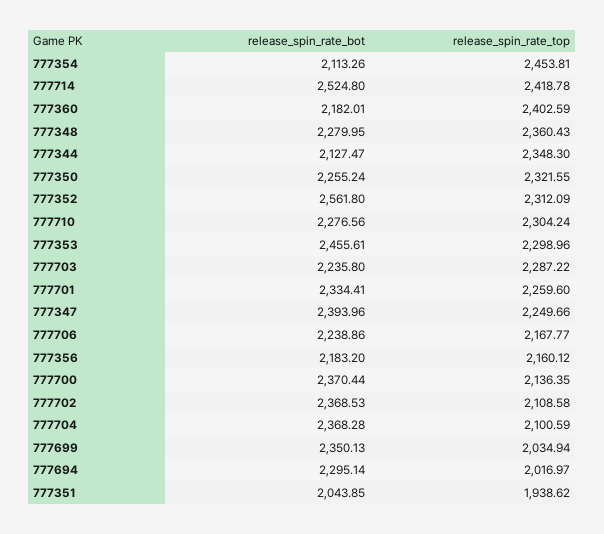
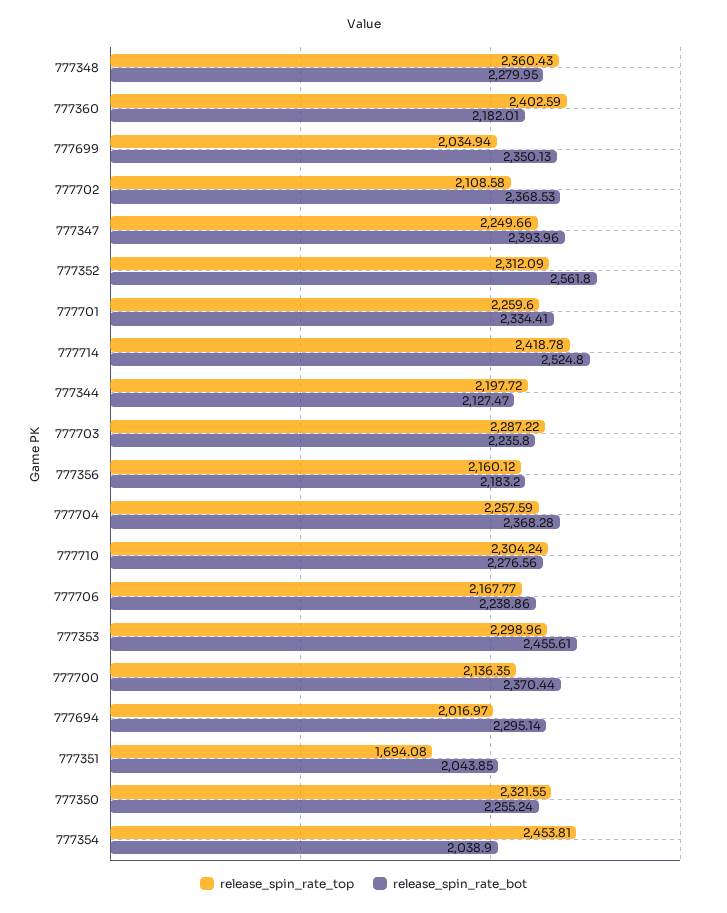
  {
    "release_spin_rate_bot": {
-     "777354": 2113.26,
+     "777354": 2038.9,
      "777714": 2524.8,
      "777360": 2182.01,
      "777348": 2279.95,
      "777344": 2127.47,
      "777350": 2255.24,
      "777352": 2561.8,
      "777710": 2276.56,
      "777353": 2455.61,
      "777703": 2235.8,
      "777701": 2334.41,
      "777347": 2393.96,
      "777706": 2238.86,
      "777356": 2183.2,
      "777700": 2370.44,
      "777702": 2368.53,
      "777704": 2368.28,
      "777699": 2350.13,
      "777694": 2295.14,
      "777351": 2043.85
    },
    "release_spin_rate_top": {
      "777354": 2453.81,
      "777714": 2418.78,
      "777360": 2402.59,
      "777348": 2360.43,
-     "777344": 2348.3,
+     "777344": 2197.72,
      "777350": 2321.55,
      "777352": 2312.09,
      "777710": 2304.24,
      "777353": 2298.96,
      "777703": 2287.22,
      "777701": 2259.6,
      "777347": 2249.66,
      "777706": 2167.77,
      "777356": 2160.12,
      "777700": 2136.35,
      "777702": 2108.58,
-     "777704": 2100.59,
+     "777704": 2257.59,
      "777699": 2034.94,
      "777694": 2016.97,
-     "777351": 1938.62
+     "777351": 1694.08
    }
  }

